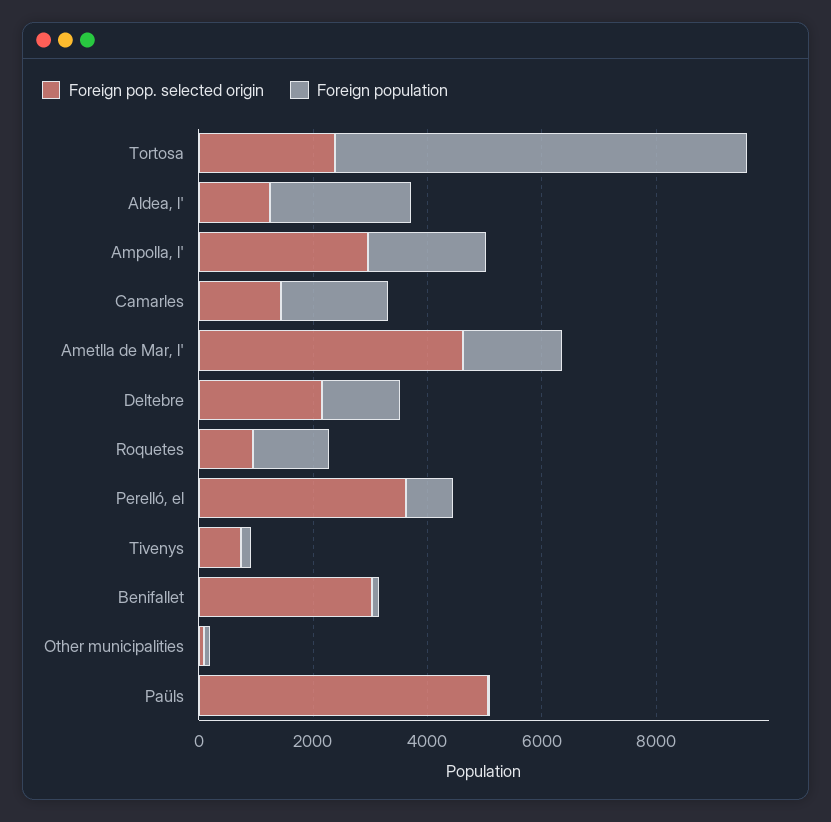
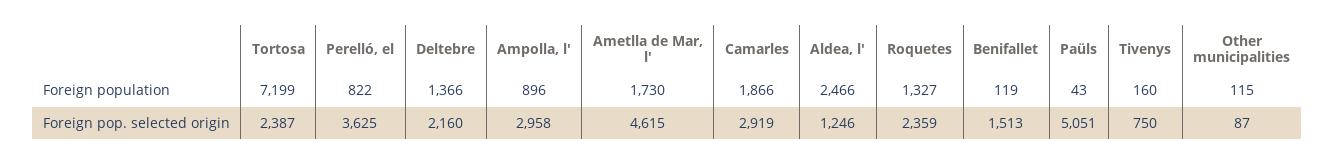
  {
    "Foreign pop. selected origin": {
      "Tortosa": 2387,
      "Aldea, l'": 1246,
      "Ampolla, l'": 2958,
-     "Camarles": 1500,
+     "Camarles": 2919,
      "Ametlla de Mar, l'": 4615,
      "Deltebre": 2160,
-     "Roquetes": 1000,
+     "Roquetes": 2359,
      "Perelló, el": 3625,
      "Tivenys": 750,
-     "Benifallet": 3000,
+     "Benifallet": 1513,
      "Other municipalities": 87,
      "Paüls": 5051
    },
    "Foreign population": {
      "Tortosa": 7199,
      "Aldea, l'": 2466,
-     "Ampolla, l'": 2000,
+     "Ampolla, l'": 896,
      "Camarles": 1866,
      "Ametlla de Mar, l'": 1730,
      "Deltebre": 1366,
      "Roquetes": 1327,
      "Perelló, el": 822,
      "Tivenys": 160,
      "Benifallet": 119,
      "Other municipalities": 115,
      "Paüls": 43
    }
  }

